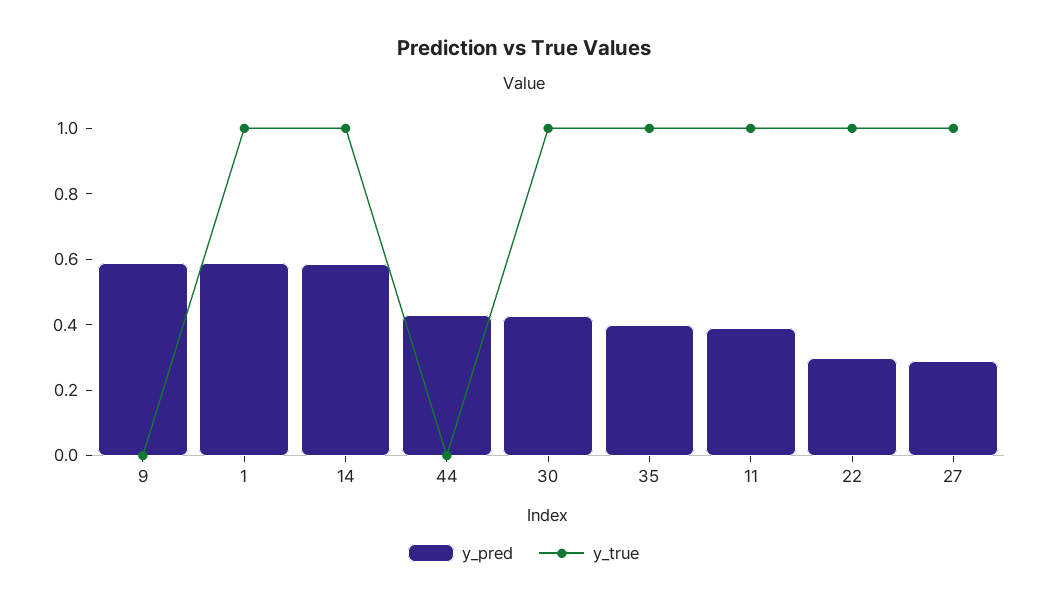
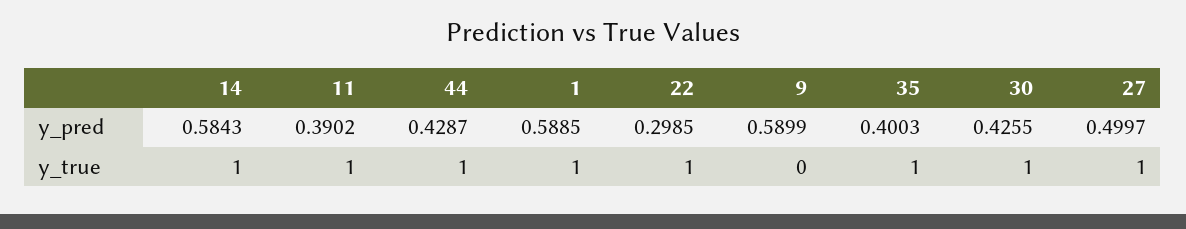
  {
    "y_pred": {
      "9": 0.5899,
      "1": 0.5885,
      "14": 0.5843,
      "44": 0.4287,
      "30": 0.4255,
      "35": 0.4003,
      "11": 0.3902,
      "22": 0.2985,
-     "27": 0.3
+     "27": 0.4997
    },
    "y_true": {
      "9": 0,
      "1": 1,
      "14": 1,
-     "44": 0,
+     "44": 1,
      "30": 1,
      "35": 1,
      "11": 1,
      "22": 1,
      "27": 1
    }
  }

